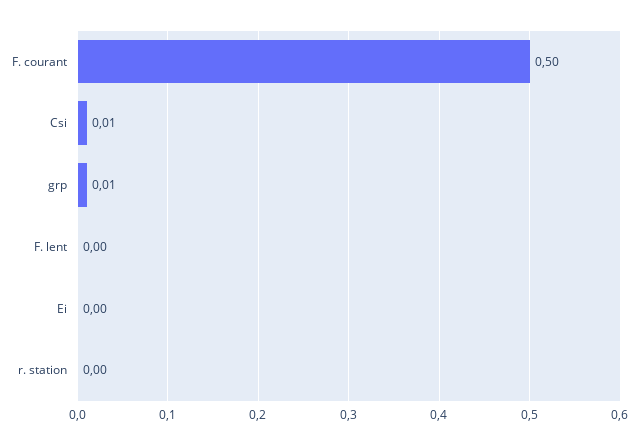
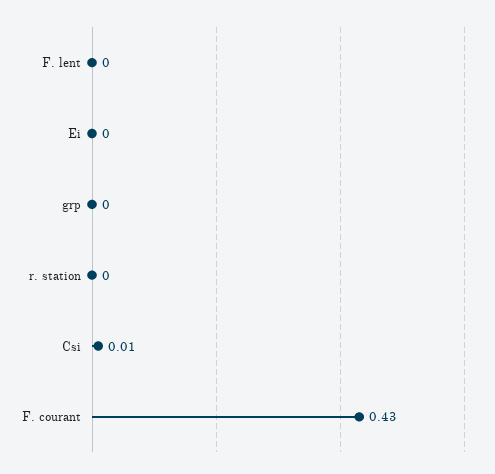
  {
-   "F. courant": 0.5,
+   "F. courant": 0.43,
    "Csi": 0.01,
-   "grp": 0.01,
+   "grp": 0,
    "F. lent": 0,
    "Ei": 0,
    "r. station": 0
  }

